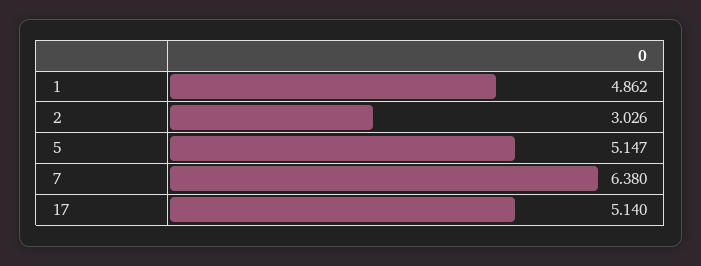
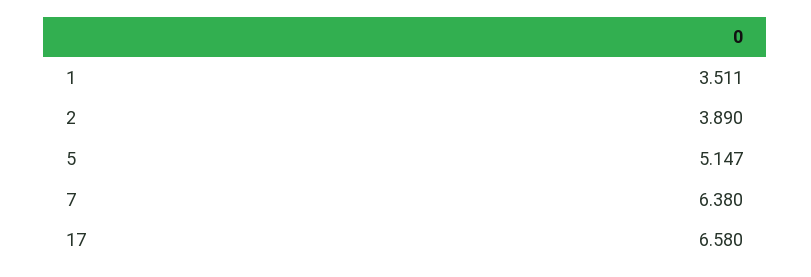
  {
-   "1": 4.862,
+   "1": 3.511,
-   "2": 3.026,
+   "2": 3.89,
    "5": 5.147,
    "7": 6.38,
-   "17": 5.14
+   "17": 6.58
  }

